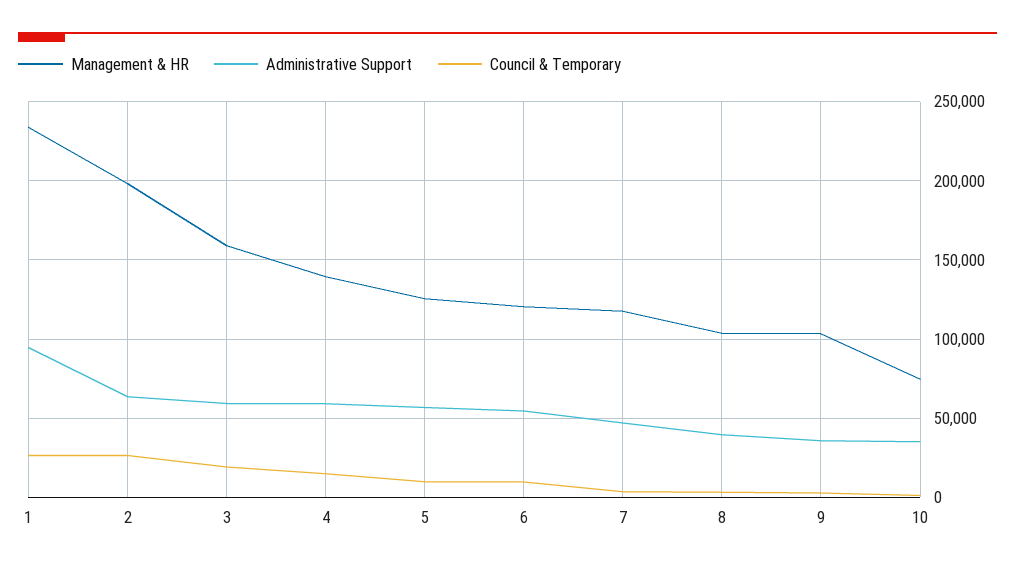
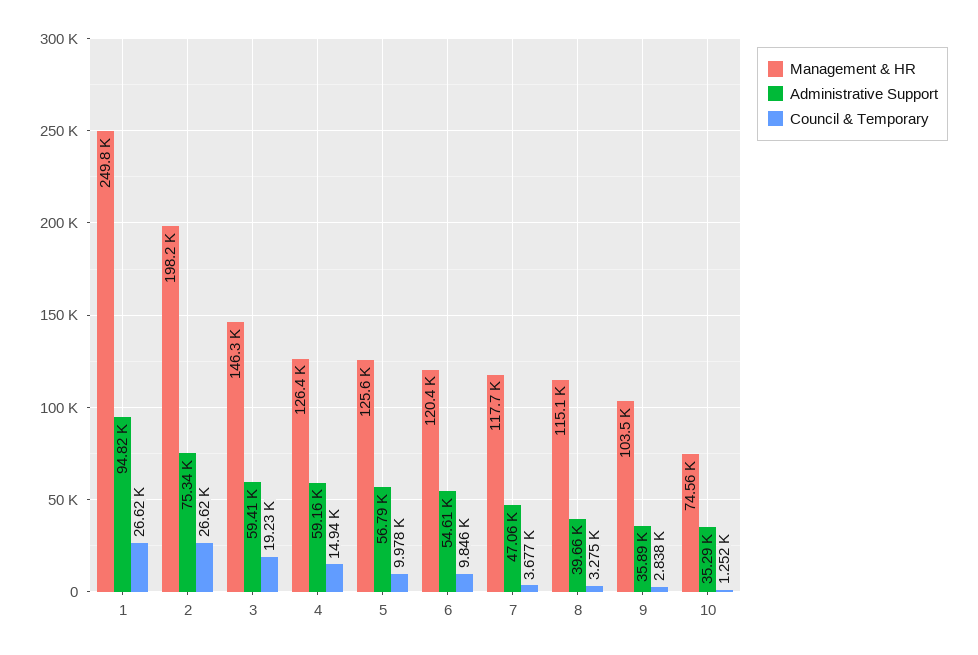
  {
    "Management & HR": {
-     "1": 235000,
+     "1": 249800,
      "2": 198200,
-     "3": 160000,
+     "3": 146300,
-     "4": 140000,
+     "4": 126400,
      "5": 125600,
      "6": 120400,
      "7": 117700,
-     "8": 105000,
+     "8": 115100,
      "9": 103500,
      "10": 74560
    },
    "Administrative Support": {
      "1": 94820,
-     "2": 65000,
+     "2": 75340,
      "3": 59410,
      "4": 59160,
      "5": 56790,
      "6": 54610,
      "7": 47060,
      "8": 39660,
      "9": 35890,
      "10": 35290
    },
    "Council & Temporary": {
      "1": 26620,
      "2": 26620,
      "3": 19230,
      "4": 14940,
      "5": 9978,
      "6": 9846,
      "7": 3677,
      "8": 3275,
      "9": 2838,
      "10": 1252
    }
  }

